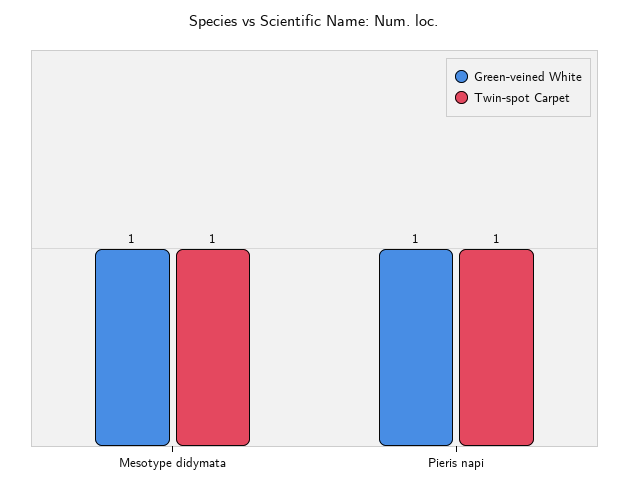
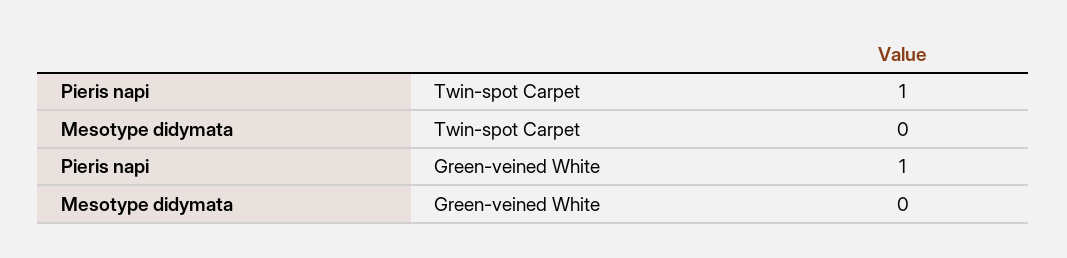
  {
    "Green-veined White": {
-     "Mesotype didymata": 1,
+     "Mesotype didymata": 0,
      "Pieris napi": 1
    },
    "Twin-spot Carpet": {
-     "Mesotype didymata": 1,
+     "Mesotype didymata": 0,
      "Pieris napi": 1
    }
  }

